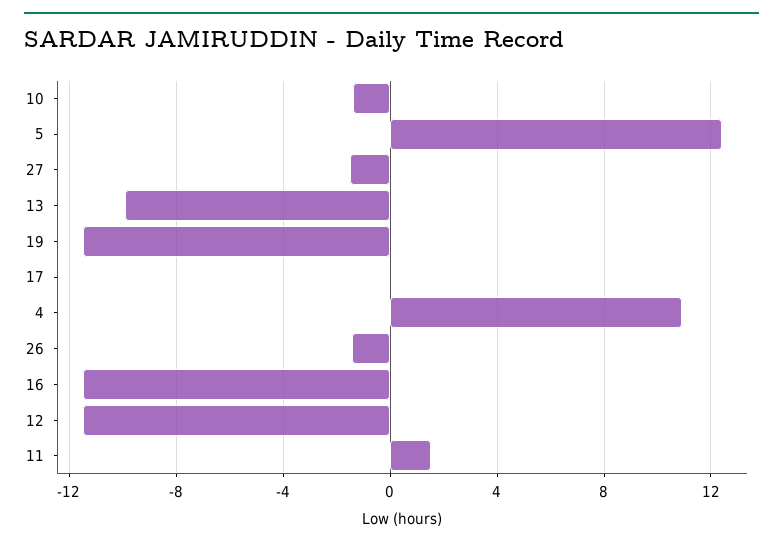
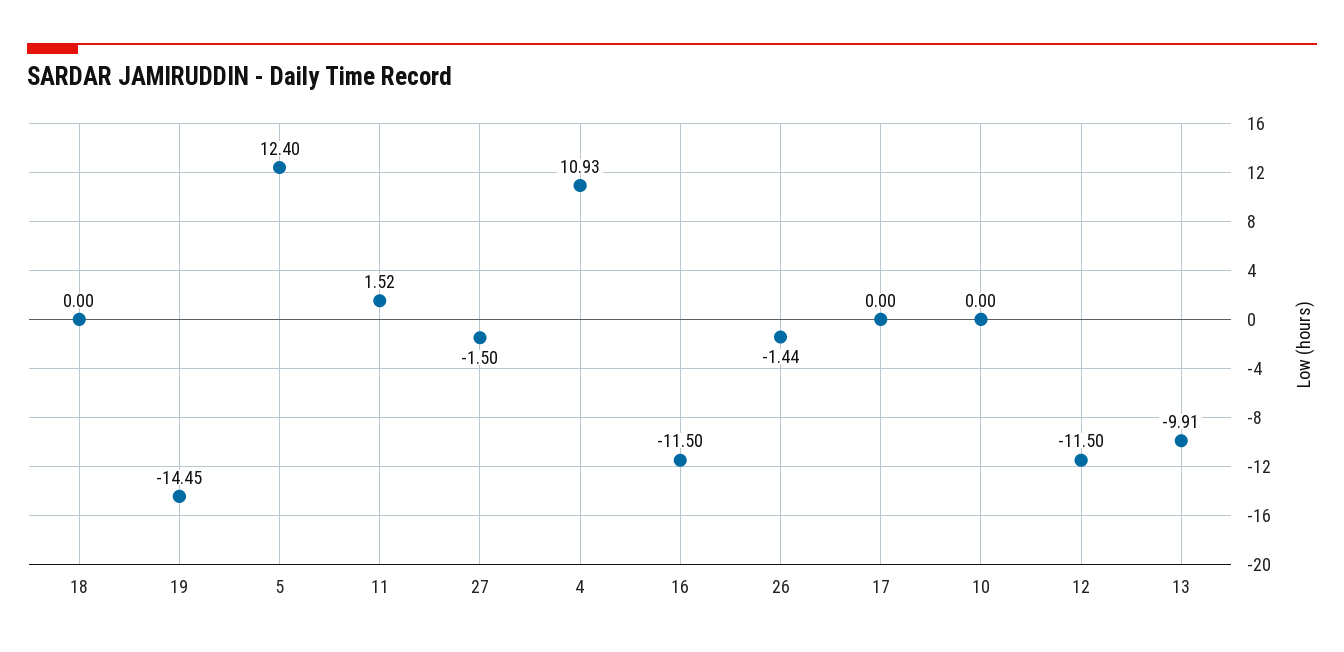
  {
-   "10": -1.5,
+   "10": 0,
    "5": 12.4,
    "27": -1.5,
    "13": -9.91,
-   "19": -11.5,
+   "19": -14.45,
    "17": 0,
    "4": 10.93,
    "26": -1.44,
    "16": -11.5,
    "12": -11.5,
-   "11": 1.52
+   "11": 1.52,
+   "18": 0
  }

